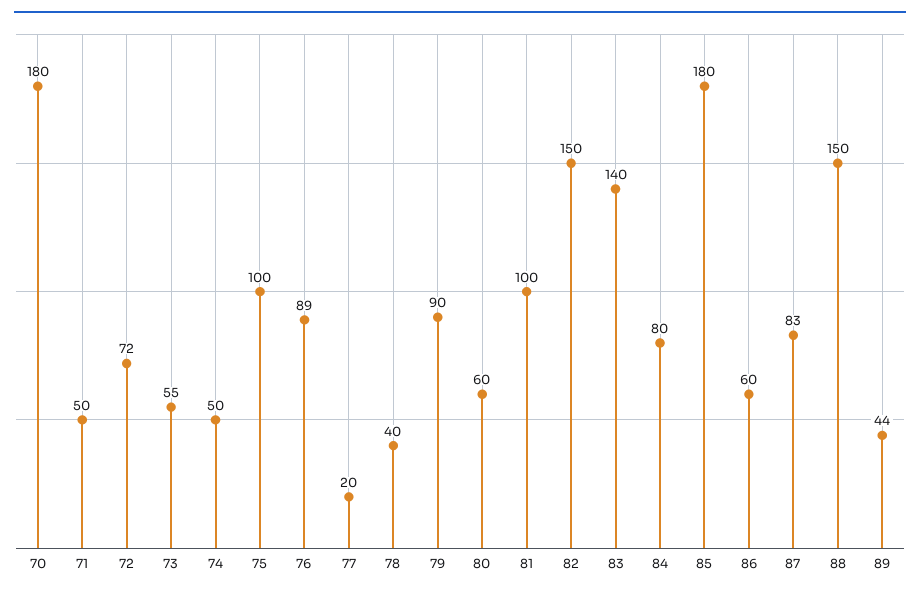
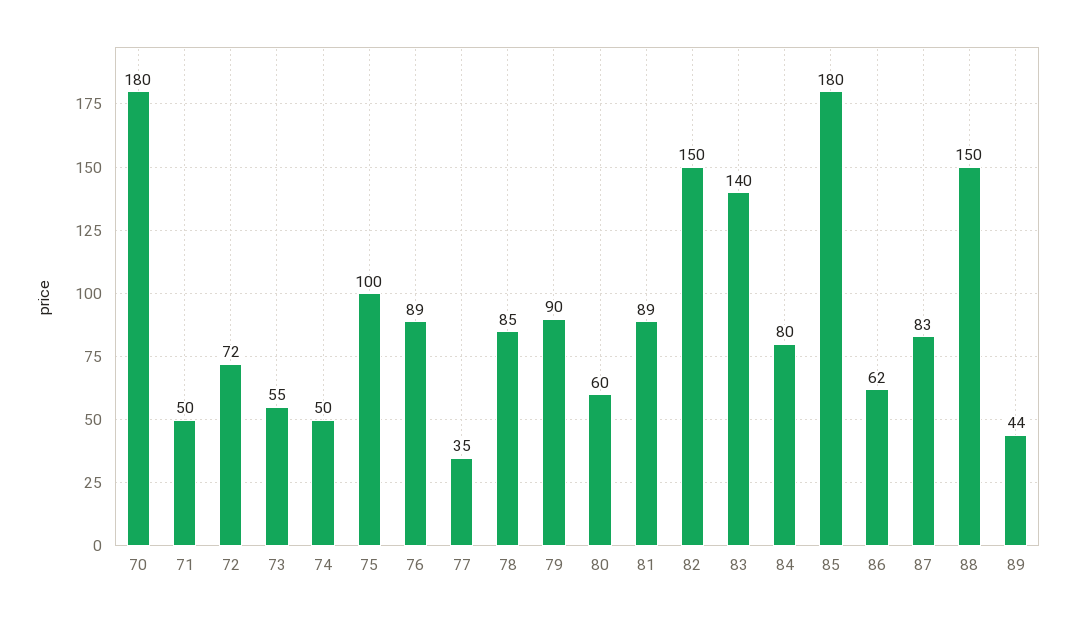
  {
    "70": 180,
    "71": 50,
    "72": 72,
    "73": 55,
    "74": 50,
    "75": 100,
    "76": 89,
-   "77": 20,
+   "77": 35,
-   "78": 40,
+   "78": 85,
    "79": 90,
    "80": 60,
-   "81": 100,
+   "81": 89,
    "82": 150,
    "83": 140,
    "84": 80,
    "85": 180,
-   "86": 60,
+   "86": 62,
    "87": 83,
    "88": 150,
    "89": 44
  }

